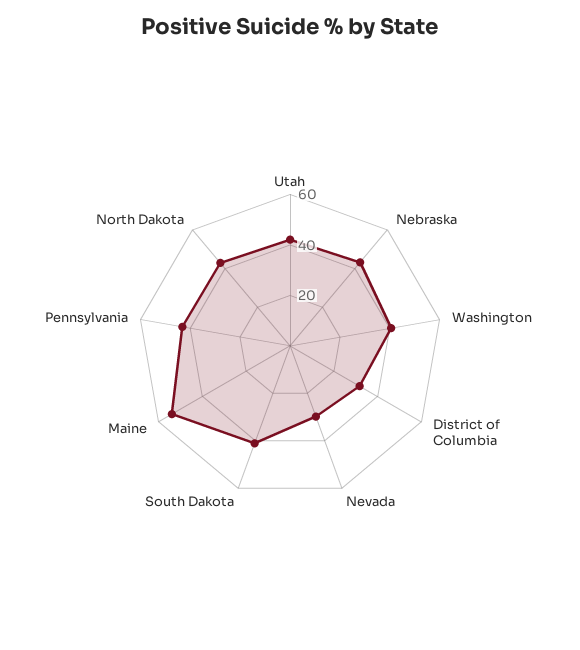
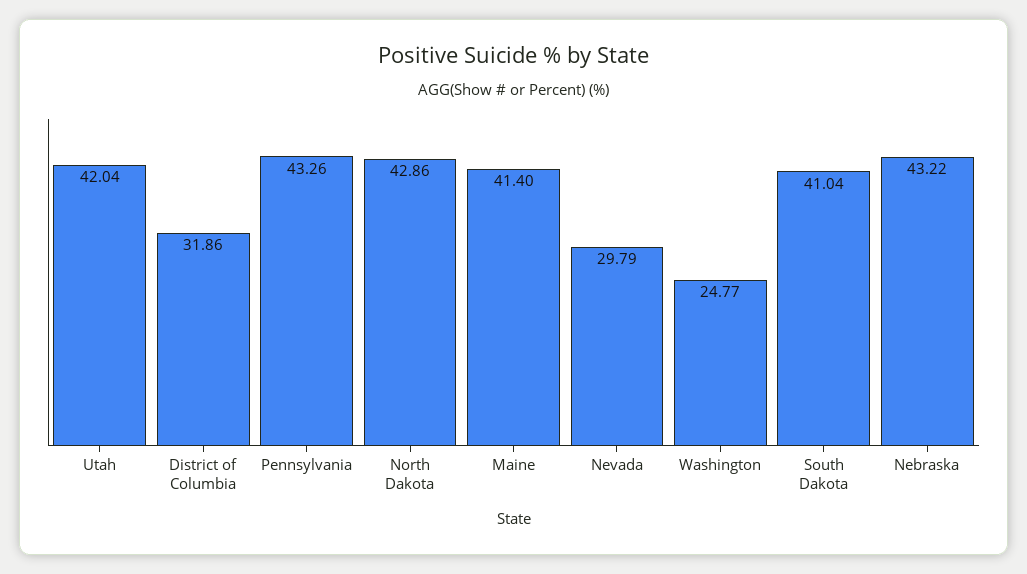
  {
    "Utah": 42.04,
    "Nebraska": 43.22,
-   "Washington": 40,
+   "Washington": 24.77,
    "District of Columbia": 31.86,
    "Nevada": 29.79,
    "South Dakota": 41.04,
-   "Maine": 55,
+   "Maine": 41.4,
    "Pennsylvania": 43.26,
    "North Dakota": 42.86
  }

